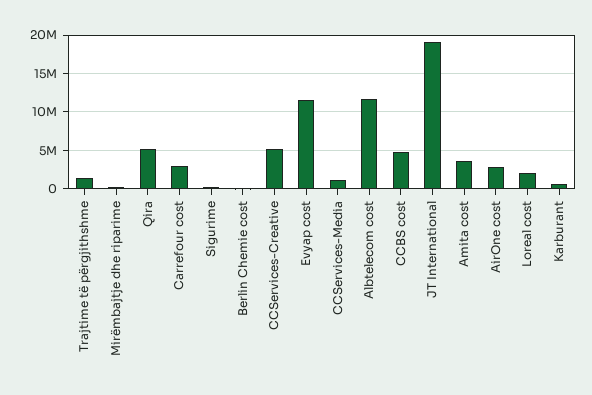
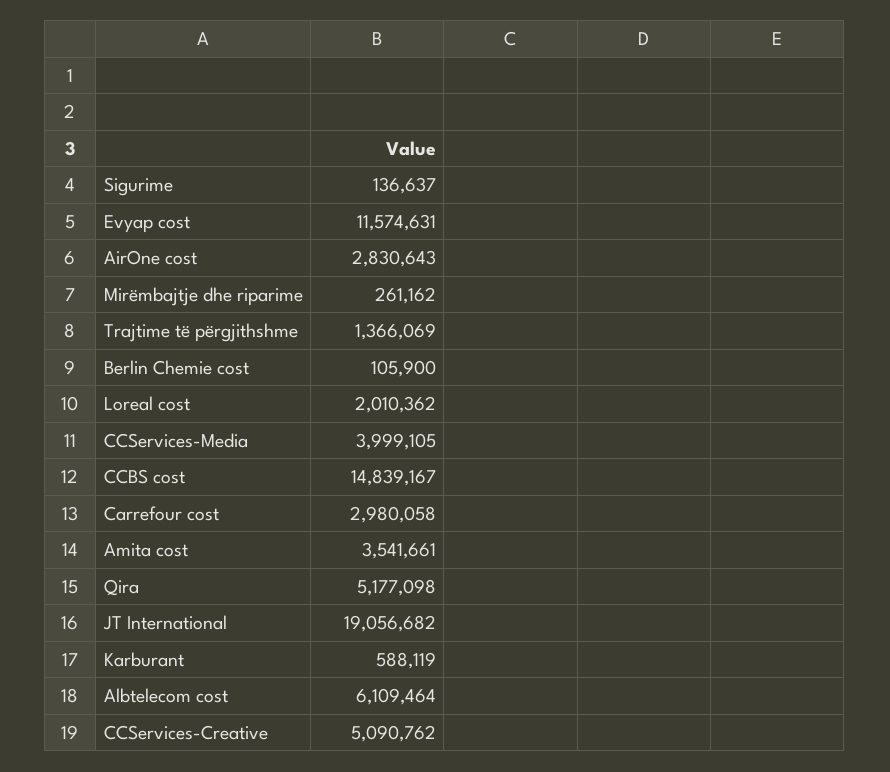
  {
    "Trajtime të përgjithshme": 1366069,
    "Mirëmbajtje dhe riparime": 261162,
    "Qira": 5177098,
    "Carrefour cost": 2980058,
    "Sigurime": 136637,
    "Berlin Chemie cost": 105900,
    "CCServices-Creative": 5090762,
    "Evyap cost": 11574631,
-   "CCServices-Media": 1000000,
+   "CCServices-Media": 3999105,
-   "Albtelecom cost": 12000000,
+   "Albtelecom cost": 6109464,
-   "CCBS cost": 5000000,
+   "CCBS cost": 14839167,
    "JT International": 19056682,
    "Amita cost": 3541661,
    "AirOne cost": 2830643,
    "Loreal cost": 2010362,
    "Karburant": 588119
  }

